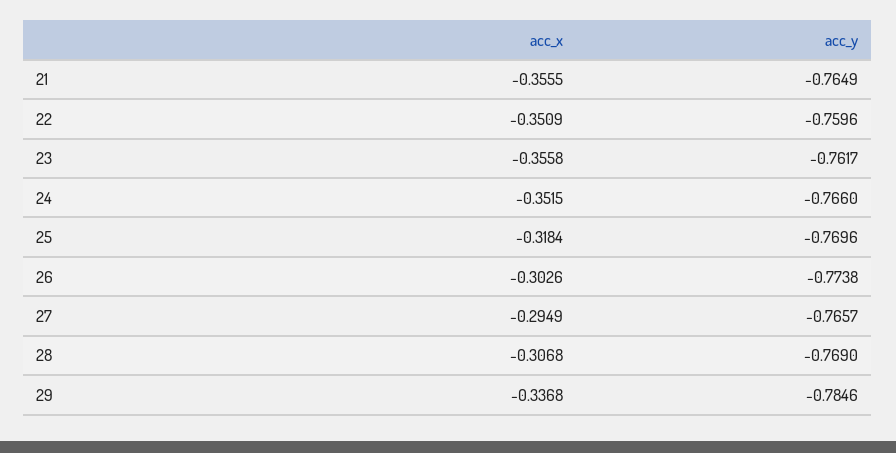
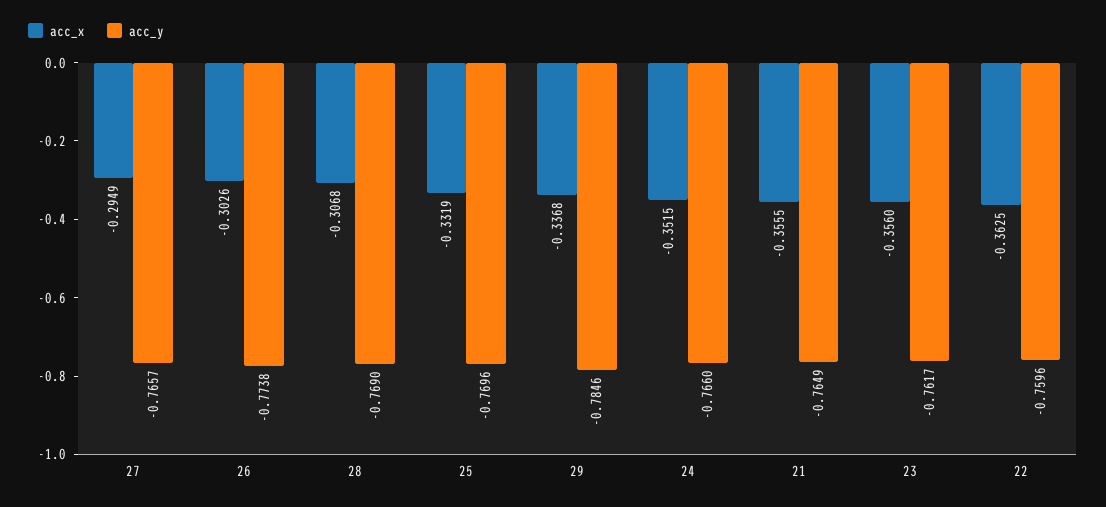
  {
    "acc_x": {
      "21": -0.3555,
-     "22": -0.3509,
+     "22": -0.3625,
-     "23": -0.3558,
+     "23": -0.356,
      "24": -0.3515,
-     "25": -0.3184,
+     "25": -0.3319,
      "26": -0.3026,
      "27": -0.2949,
      "28": -0.3068,
      "29": -0.3368
    },
    "acc_y": {
      "21": -0.7649,
      "22": -0.7596,
      "23": -0.7617,
      "24": -0.766,
      "25": -0.7696,
      "26": -0.7738,
      "27": -0.7657,
      "28": -0.769,
      "29": -0.7846
    }
  }

